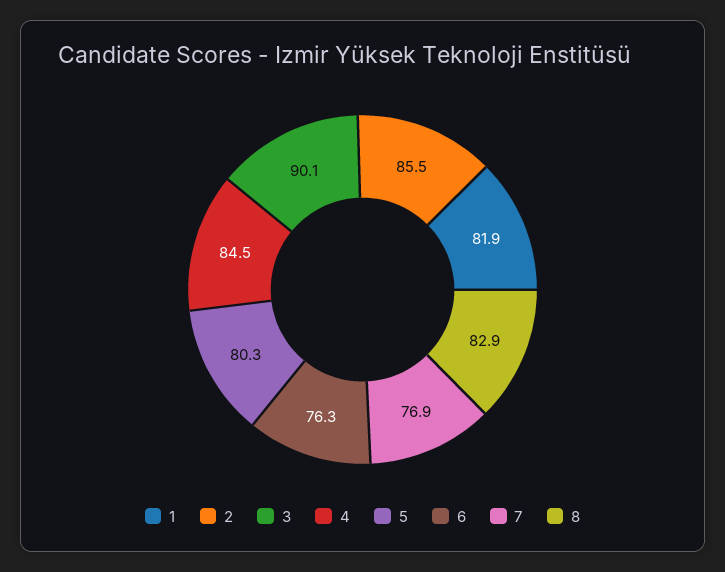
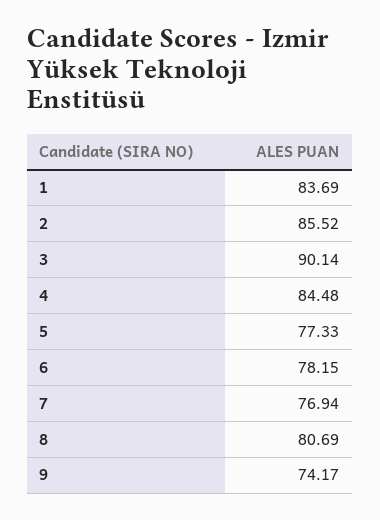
  {
-   "1": 81.9,
+   "1": 83.69,
    "2": 85.52,
    "3": 90.14,
    "4": 84.48,
-   "5": 80.3,
+   "5": 77.33,
-   "6": 76.3,
+   "6": 78.15,
    "7": 76.94,
-   "8": 82.9
+   "8": 80.69,
+   "9": 74.17
  }

